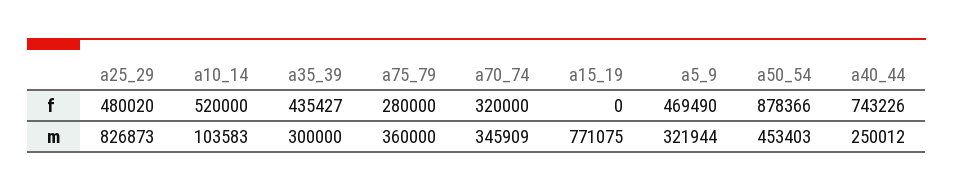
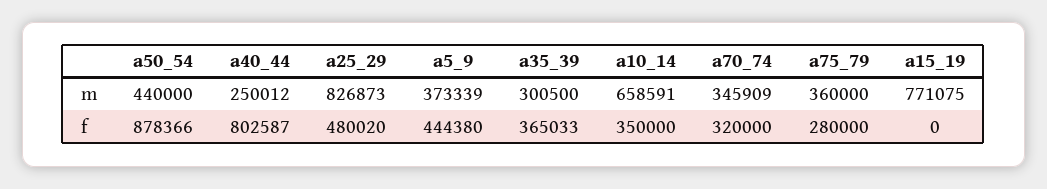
  {
    "a25_29": {
      "f": 480020,
      "m": 826873
    },
    "a10_14": {
-     "f": 520000,
+     "f": 350000,
-     "m": 103583
+     "m": 658591
    },
    "a35_39": {
-     "f": 435427,
+     "f": 365033,
-     "m": 300000
+     "m": 300500
    },
    "a75_79": {
      "f": 280000,
      "m": 360000
    },
    "a70_74": {
      "f": 320000,
      "m": 345909
    },
    "a15_19": {
      "f": 0,
      "m": 771075
    },
    "a5_9": {
-     "f": 469490,
+     "f": 444380,
-     "m": 321944
+     "m": 373339
    },
    "a50_54": {
      "f": 878366,
-     "m": 453403
+     "m": 440000
    },
    "a40_44": {
-     "f": 743226,
+     "f": 802587,
      "m": 250012
    }
  }

